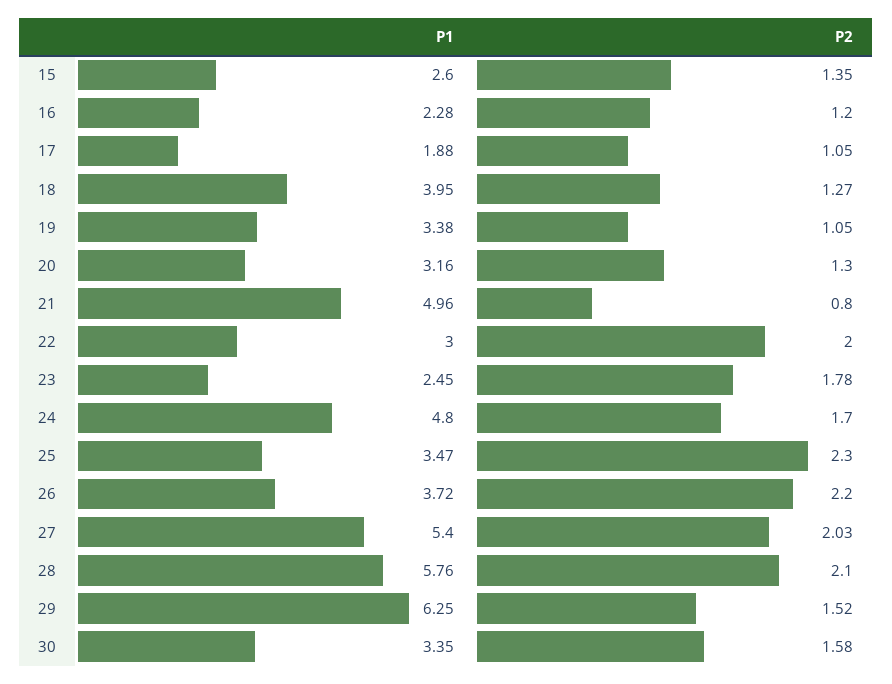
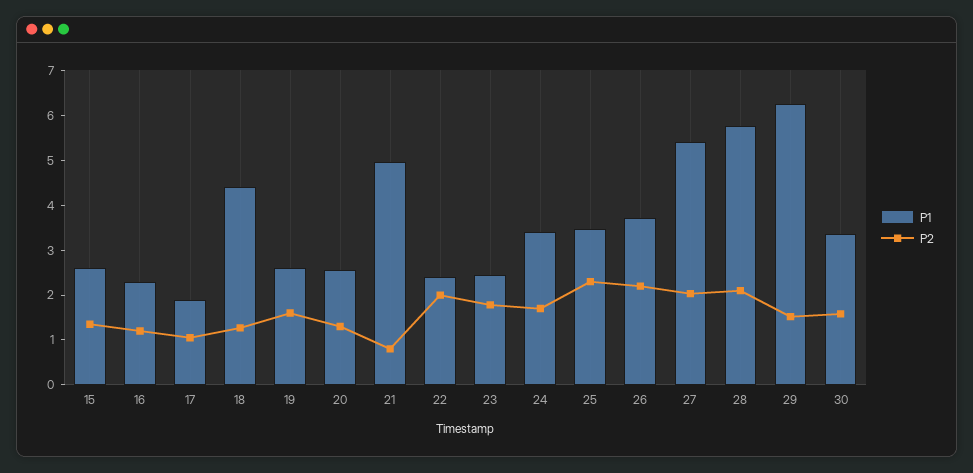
  {
    "P1": {
      "15": 2.6,
      "16": 2.28,
      "17": 1.88,
-     "18": 3.95,
+     "18": 4.4,
-     "19": 3.38,
+     "19": 2.6,
-     "20": 3.16,
+     "20": 2.6,
      "21": 4.96,
-     "22": 3,
+     "22": 2.4,
      "23": 2.45,
-     "24": 4.8,
+     "24": 3.4,
      "25": 3.47,
      "26": 3.72,
      "27": 5.4,
      "28": 5.76,
      "29": 6.25,
      "30": 3.35
    },
    "P2": {
      "15": 1.35,
      "16": 1.2,
      "17": 1.05,
      "18": 1.27,
-     "19": 1.05,
+     "19": 1.6,
      "20": 1.3,
      "21": 0.8,
      "22": 2,
      "23": 1.78,
      "24": 1.7,
      "25": 2.3,
      "26": 2.2,
      "27": 2.03,
      "28": 2.1,
      "29": 1.52,
      "30": 1.58
    }
  }

